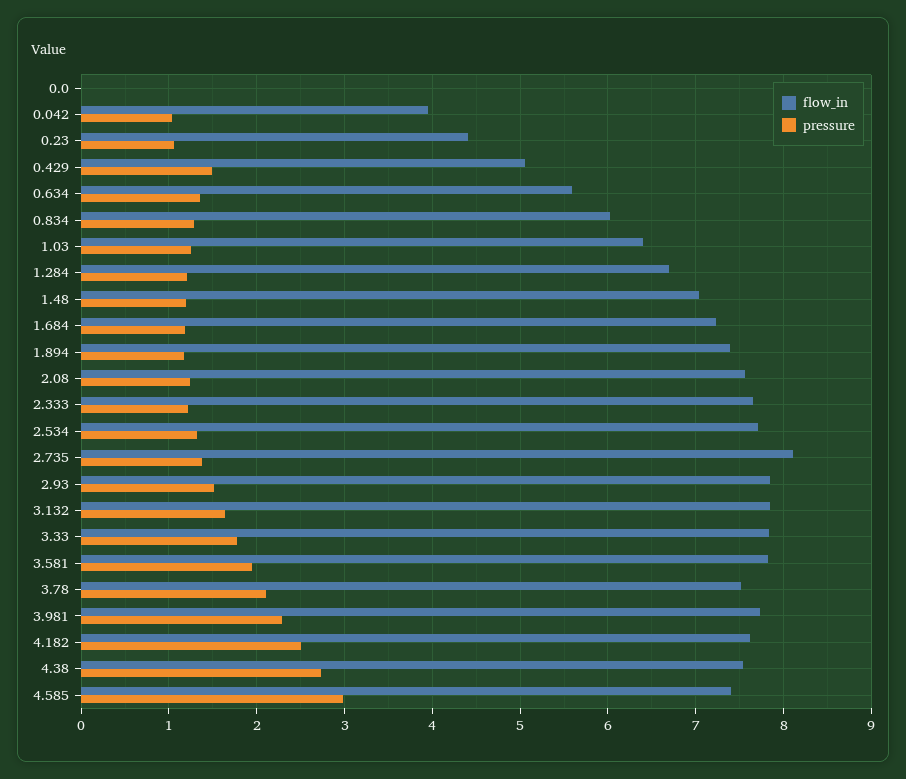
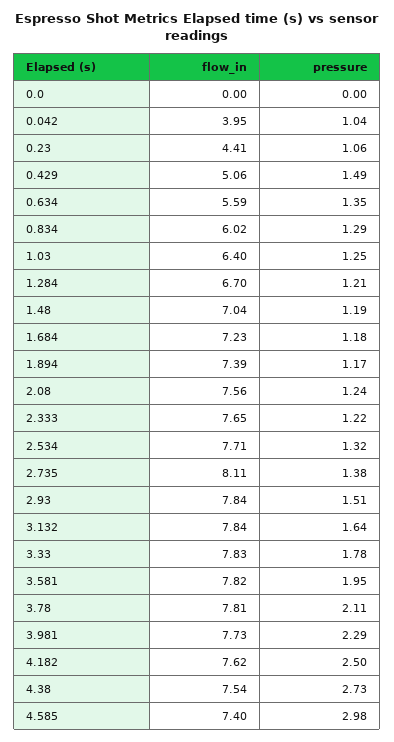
  {
    "flow_in": {
      "0.0": 0,
      "0.042": 3.95,
      "0.23": 4.41,
      "0.429": 5.06,
      "0.634": 5.59,
      "0.834": 6.02,
      "1.03": 6.4,
      "1.284": 6.7,
      "1.48": 7.04,
      "1.684": 7.23,
      "1.894": 7.39,
      "2.08": 7.56,
      "2.333": 7.65,
      "2.534": 7.71,
      "2.735": 8.11,
      "2.93": 7.84,
      "3.132": 7.84,
      "3.33": 7.83,
      "3.581": 7.82,
-     "3.78": 7.5,
+     "3.78": 7.81,
      "3.981": 7.73,
      "4.182": 7.62,
      "4.38": 7.54,
      "4.585": 7.4
    },
    "pressure": {
      "0.0": 0,
      "0.042": 1.04,
      "0.23": 1.06,
      "0.429": 1.49,
      "0.634": 1.35,
      "0.834": 1.29,
      "1.03": 1.25,
      "1.284": 1.21,
      "1.48": 1.19,
      "1.684": 1.18,
      "1.894": 1.17,
      "2.08": 1.24,
      "2.333": 1.22,
      "2.534": 1.32,
      "2.735": 1.38,
      "2.93": 1.51,
      "3.132": 1.64,
      "3.33": 1.78,
      "3.581": 1.95,
      "3.78": 2.11,
      "3.981": 2.29,
      "4.182": 2.5,
      "4.38": 2.73,
      "4.585": 2.98
    }
  }

